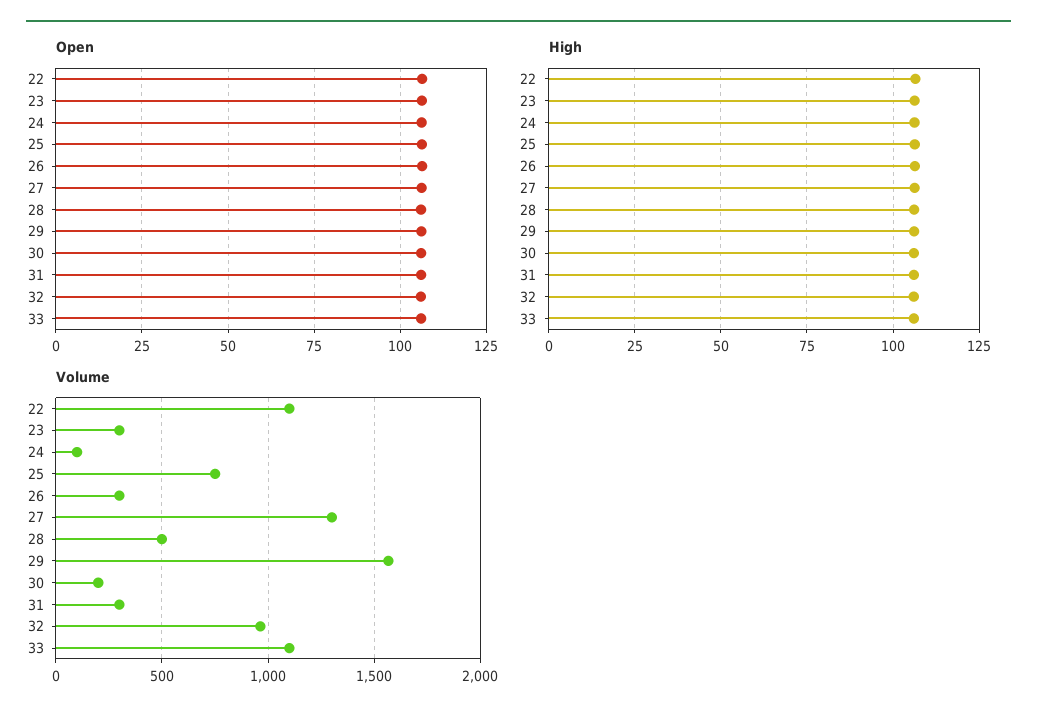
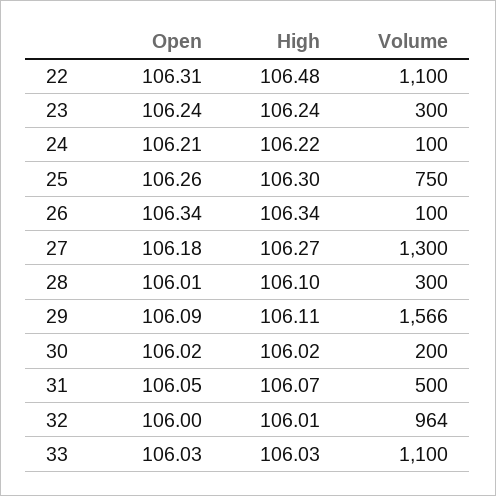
  {
    "Open": {
      "22": 106.31,
      "23": 106.24,
      "24": 106.21,
      "25": 106.26,
      "26": 106.34,
      "27": 106.18,
      "28": 106.01,
      "29": 106.09,
      "30": 106.02,
      "31": 106.05,
      "32": 106,
      "33": 106.03
    },
    "High": {
      "22": 106.48,
      "23": 106.24,
      "24": 106.22,
      "25": 106.3,
      "26": 106.34,
      "27": 106.27,
      "28": 106.1,
      "29": 106.11,
      "30": 106.02,
      "31": 106.07,
      "32": 106.01,
      "33": 106.03
    },
    "Volume": {
      "22": 1100,
      "23": 300,
      "24": 100,
      "25": 750,
-     "26": 300,
+     "26": 100,
      "27": 1300,
-     "28": 500,
+     "28": 300,
      "29": 1566,
      "30": 200,
-     "31": 300,
+     "31": 500,
      "32": 964,
      "33": 1100
    }
  }

